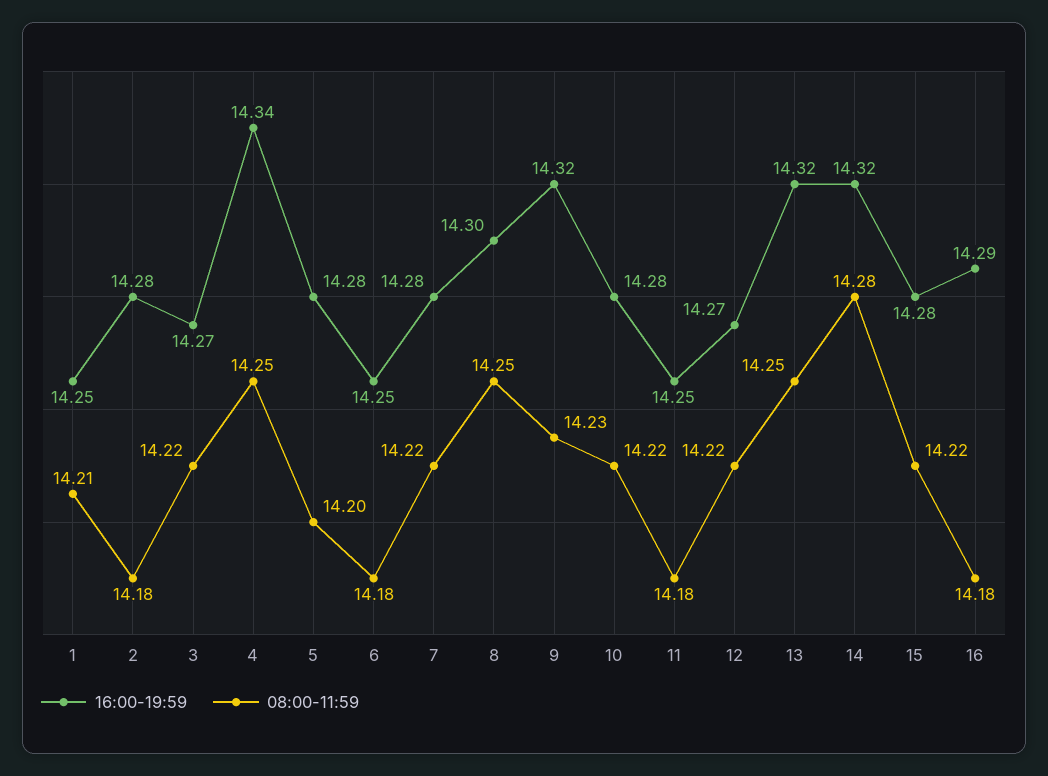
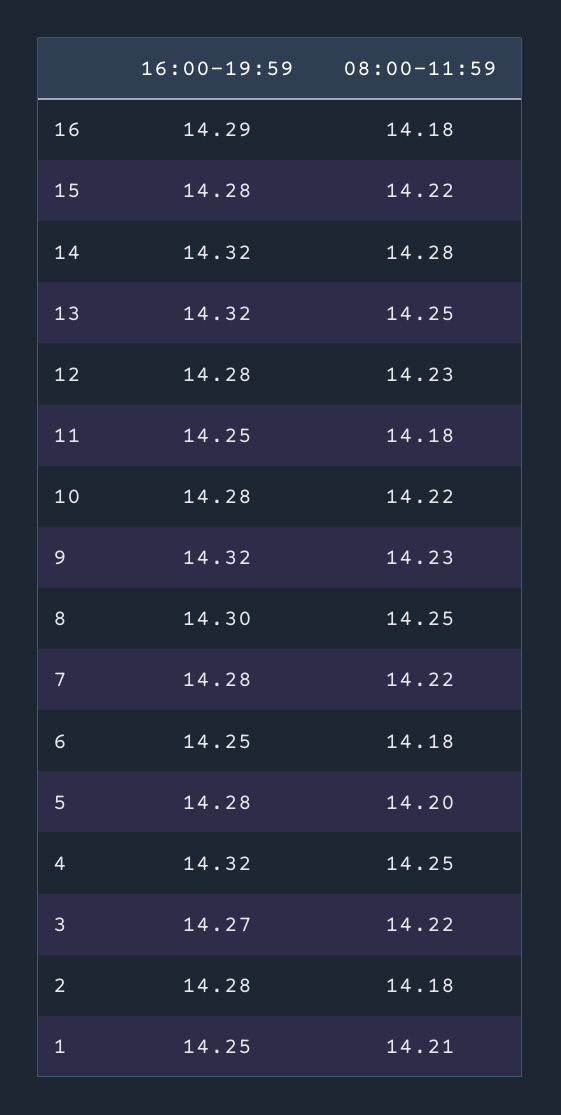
  {
    "16:00-19:59": {
      "1": 14.25,
      "2": 14.28,
      "3": 14.27,
-     "4": 14.34,
+     "4": 14.32,
      "5": 14.28,
      "6": 14.25,
      "7": 14.28,
      "8": 14.3,
      "9": 14.32,
      "10": 14.28,
      "11": 14.25,
-     "12": 14.27,
+     "12": 14.28,
      "13": 14.32,
      "14": 14.32,
      "15": 14.28,
      "16": 14.29
    },
    "08:00-11:59": {
      "1": 14.21,
      "2": 14.18,
      "3": 14.22,
      "4": 14.25,
      "5": 14.2,
      "6": 14.18,
      "7": 14.22,
      "8": 14.25,
      "9": 14.23,
      "10": 14.22,
      "11": 14.18,
-     "12": 14.22,
+     "12": 14.23,
      "13": 14.25,
      "14": 14.28,
      "15": 14.22,
      "16": 14.18
    }
  }

